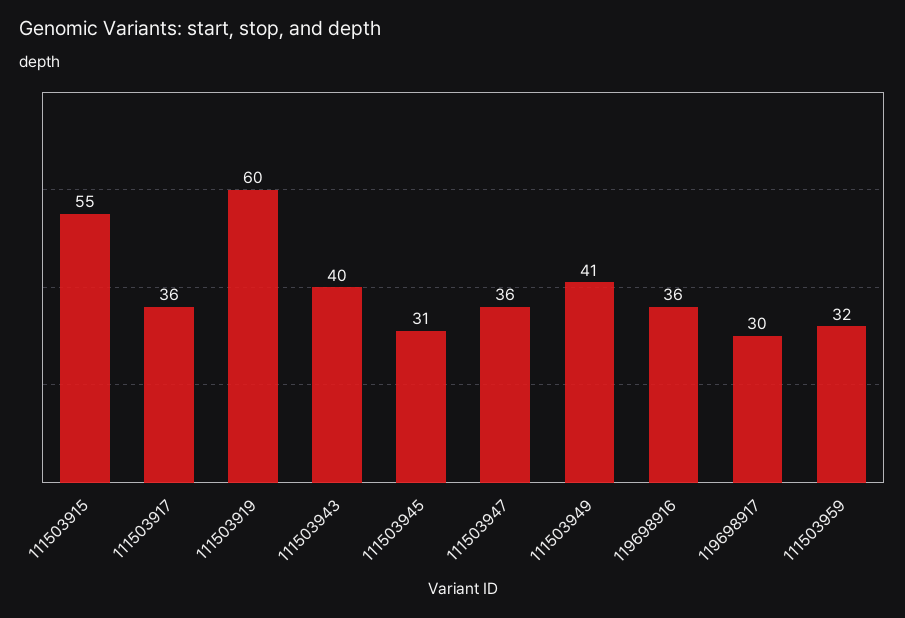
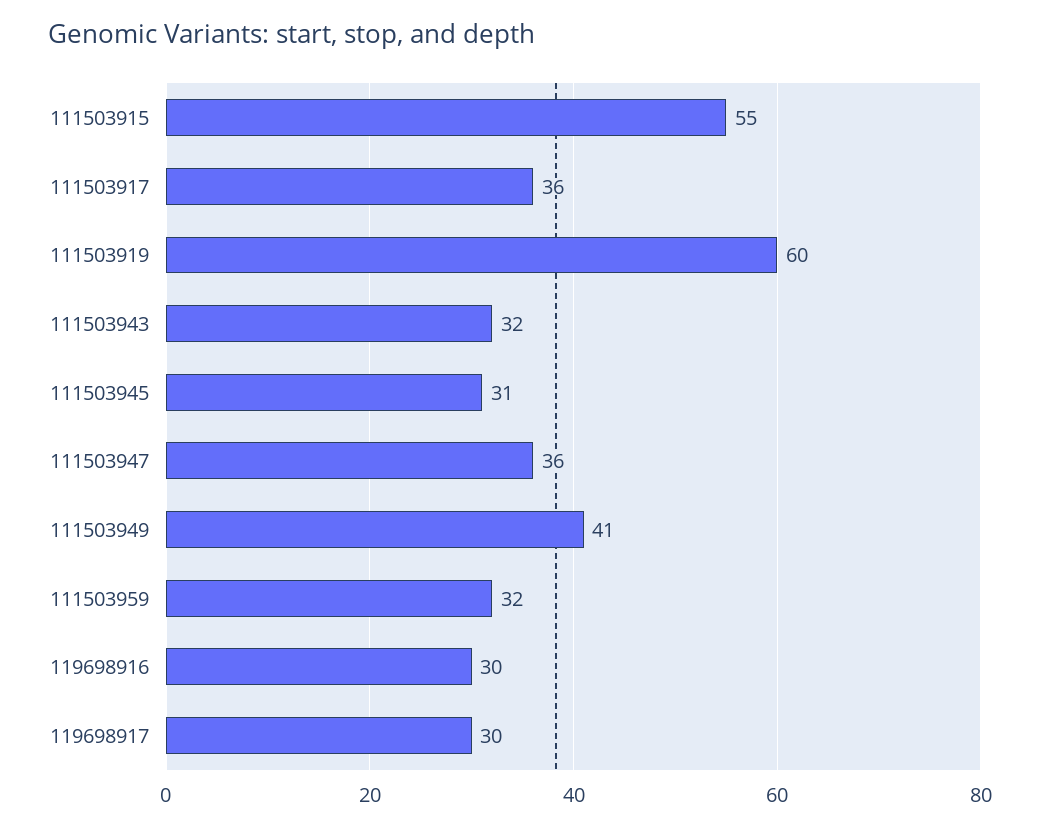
  {
    "111503915": 55,
    "111503917": 36,
    "111503919": 60,
-   "111503943": 40,
+   "111503943": 32,
    "111503945": 31,
    "111503947": 36,
    "111503949": 41,
-   "119698916": 36,
+   "119698916": 30,
    "119698917": 30,
    "111503959": 32
  }

